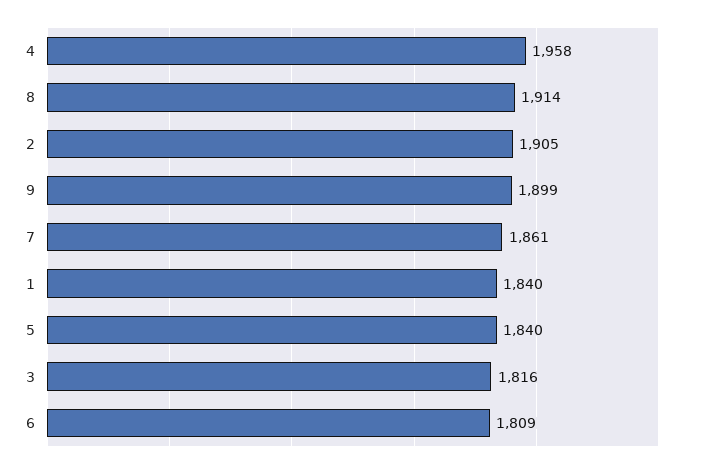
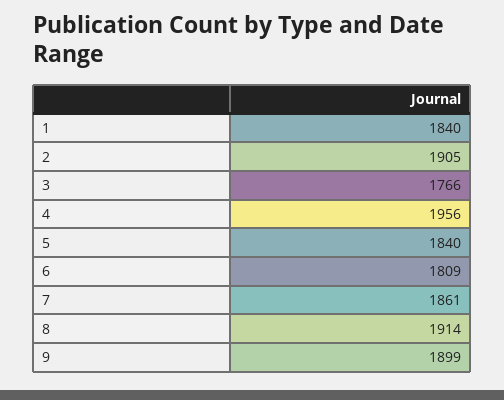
  {
-   "4": 1958,
+   "4": 1956,
    "8": 1914,
    "2": 1905,
    "9": 1899,
    "7": 1861,
    "1": 1840,
    "5": 1840,
-   "3": 1816,
+   "3": 1766,
    "6": 1809
  }

